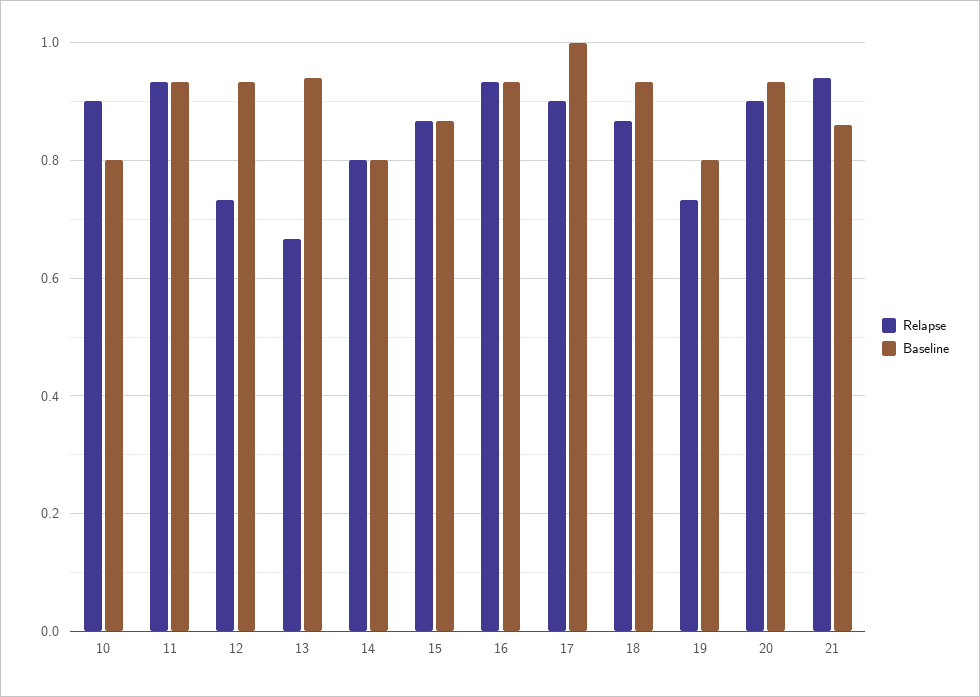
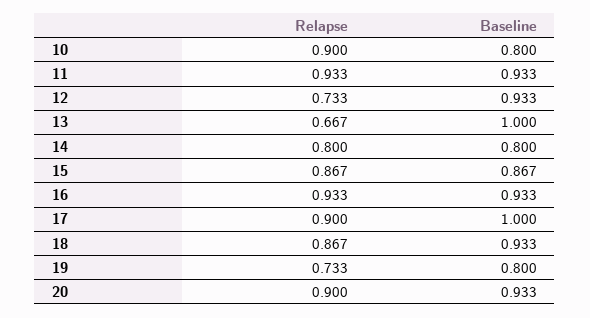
  {
    "Relapse": {
      "10": 0.9,
      "11": 0.933,
      "12": 0.733,
      "13": 0.667,
      "14": 0.8,
      "15": 0.867,
      "16": 0.933,
      "17": 0.9,
      "18": 0.867,
      "19": 0.733,
-     "20": 0.9,
+     "20": 0.9
-     "21": 0.94
    },
    "Baseline": {
      "10": 0.8,
      "11": 0.933,
      "12": 0.933,
-     "13": 0.94,
+     "13": 1,
      "14": 0.8,
      "15": 0.867,
      "16": 0.933,
      "17": 1,
      "18": 0.933,
      "19": 0.8,
-     "20": 0.933,
+     "20": 0.933
-     "21": 0.86
    }
  }

